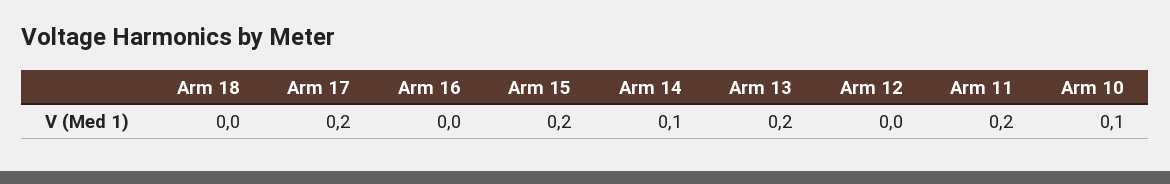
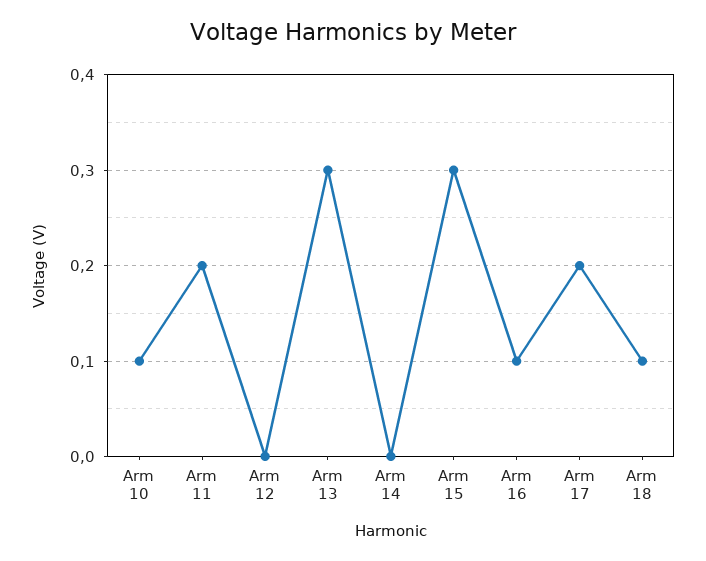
  {
-   "Arm 18": 0,
+   "Arm 18": 0.1,
    "Arm 17": 0.2,
-   "Arm 16": 0,
+   "Arm 16": 0.1,
-   "Arm 15": 0.2,
+   "Arm 15": 0.3,
-   "Arm 14": 0.1,
+   "Arm 14": 0,
-   "Arm 13": 0.2,
+   "Arm 13": 0.3,
    "Arm 12": 0,
    "Arm 11": 0.2,
    "Arm 10": 0.1
  }

